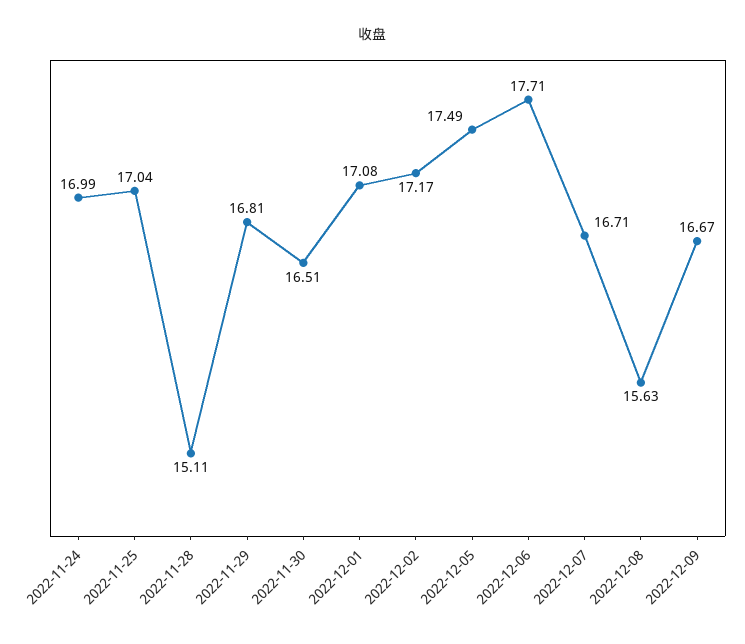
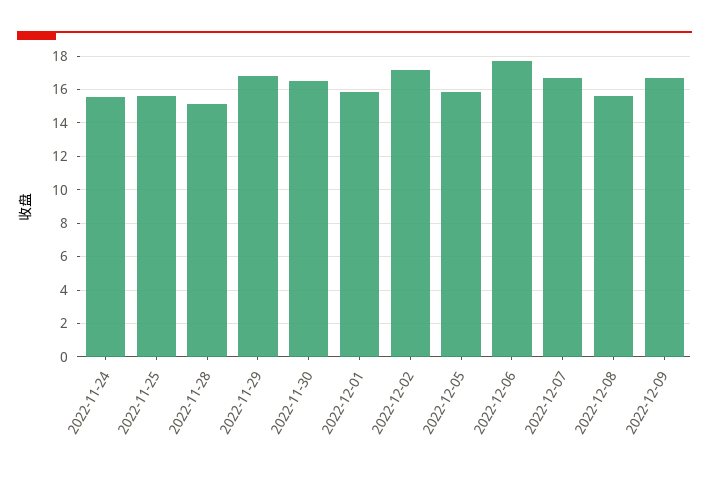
  {
-   "2022-11-24": 16.99,
+   "2022-11-24": 15.5,
-   "2022-11-25": 17.04,
+   "2022-11-25": 15.5,
    "2022-11-28": 15.11,
    "2022-11-29": 16.81,
    "2022-11-30": 16.51,
-   "2022-12-01": 17.08,
+   "2022-12-01": 16,
    "2022-12-02": 17.17,
-   "2022-12-05": 17.49,
+   "2022-12-05": 16,
    "2022-12-06": 17.71,
    "2022-12-07": 16.71,
    "2022-12-08": 15.63,
    "2022-12-09": 16.67
  }

